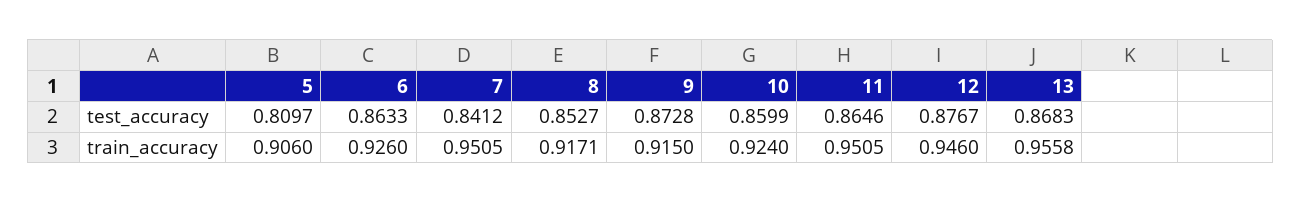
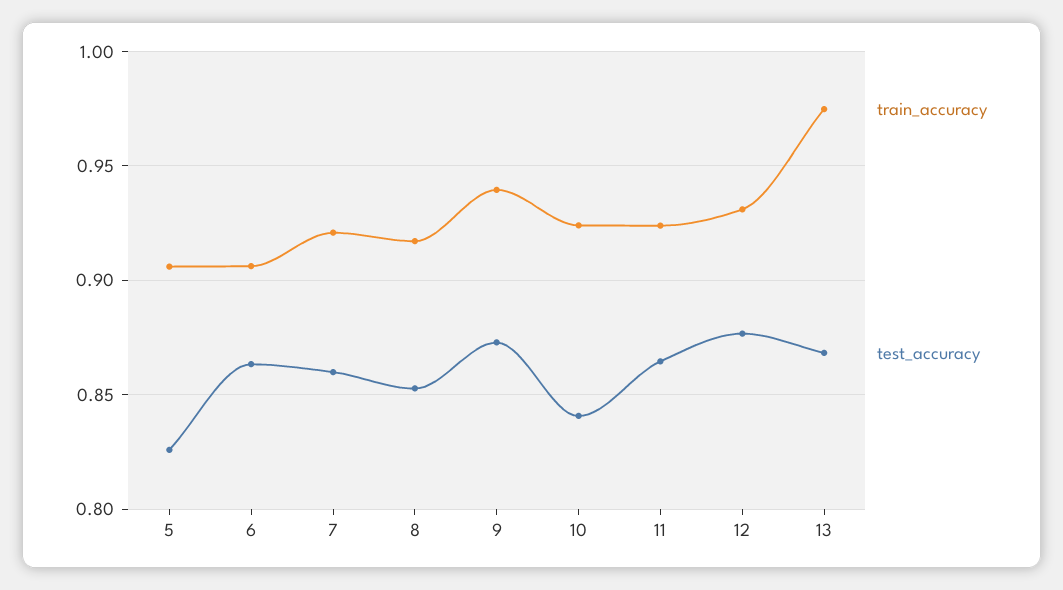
  {
    "test_accuracy": {
-     "5": 0.8097,
+     "5": 0.825,
      "6": 0.8633,
-     "7": 0.8412,
+     "7": 0.86,
      "8": 0.8527,
      "9": 0.8728,
-     "10": 0.8599,
+     "10": 0.84,
      "11": 0.8646,
      "12": 0.8767,
      "13": 0.8683
    },
    "train_accuracy": {
      "5": 0.906,
-     "6": 0.926,
+     "6": 0.905,
-     "7": 0.9505,
+     "7": 0.92,
      "8": 0.9171,
-     "9": 0.915,
+     "9": 0.94,
      "10": 0.924,
-     "11": 0.9505,
+     "11": 0.925,
-     "12": 0.946,
+     "12": 0.93,
-     "13": 0.9558
+     "13": 0.975
    }
  }

